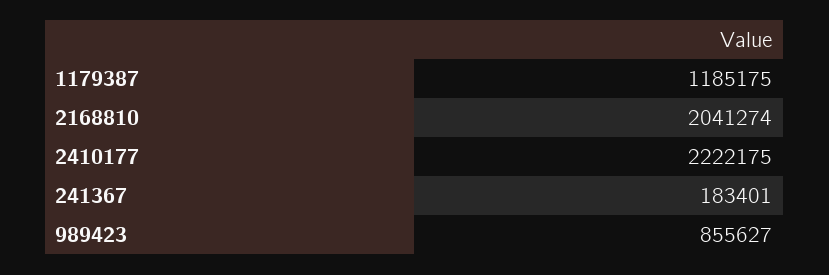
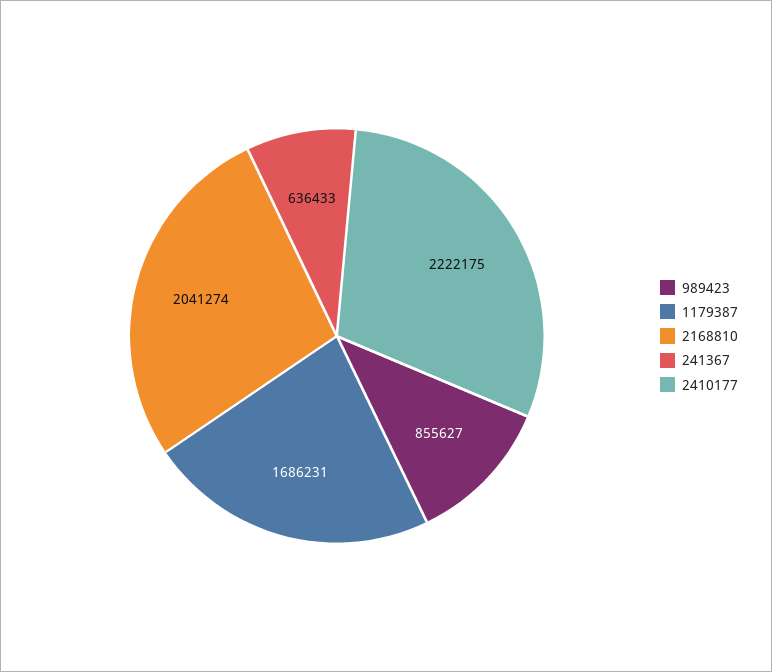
  {
-   "1179387": 1185175,
+   "1179387": 1686231,
    "2168810": 2041274,
    "2410177": 2222175,
-   "241367": 183401,
+   "241367": 636433,
    "989423": 855627
  }

